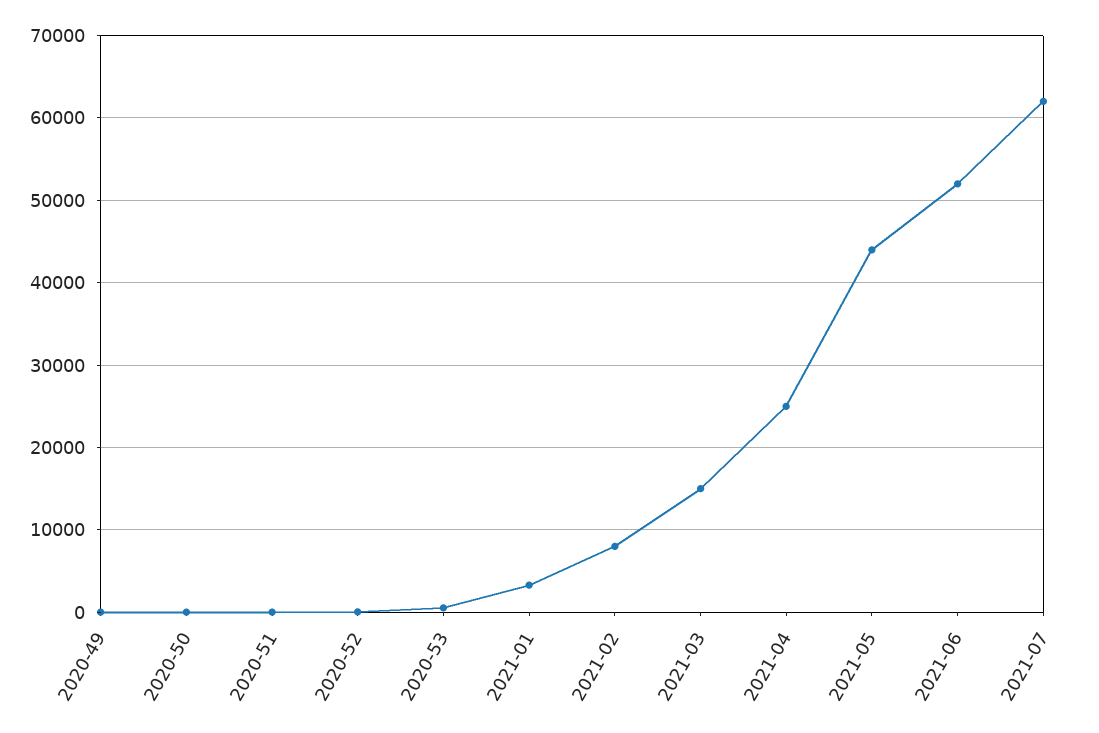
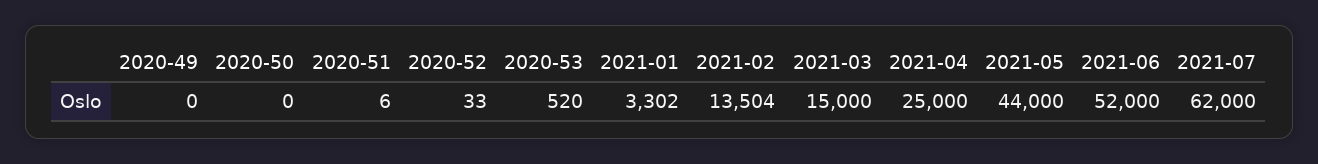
  {
    "2020-49": 0,
    "2020-50": 0,
    "2020-51": 6,
    "2020-52": 33,
    "2020-53": 520,
    "2021-01": 3302,
-   "2021-02": 8000,
+   "2021-02": 13504,
    "2021-03": 15000,
    "2021-04": 25000,
    "2021-05": 44000,
    "2021-06": 52000,
    "2021-07": 62000
  }

